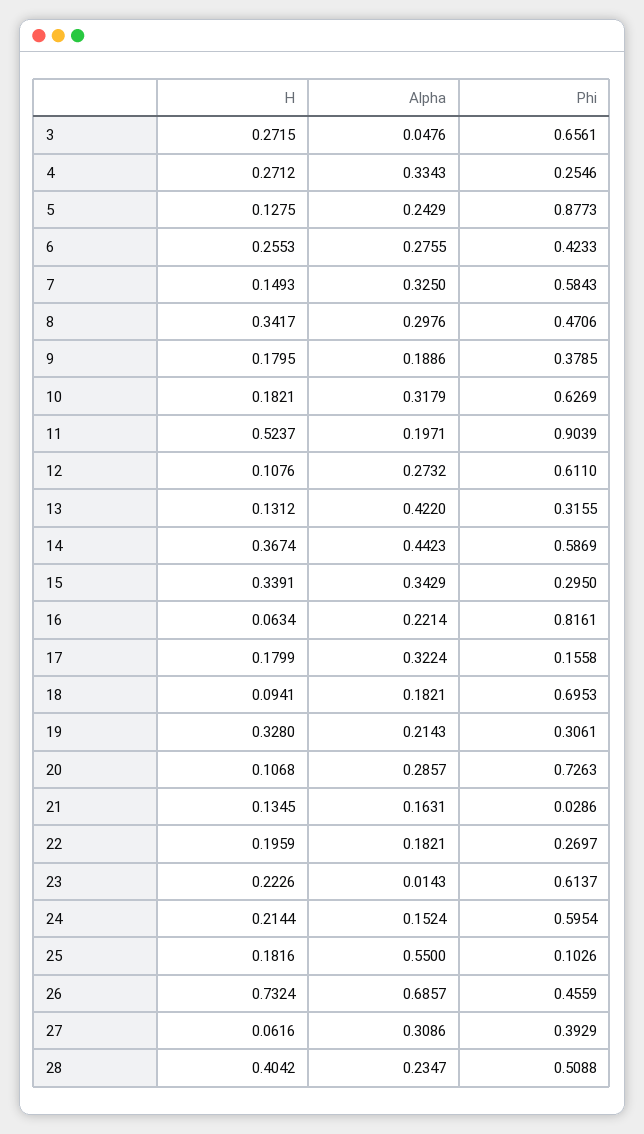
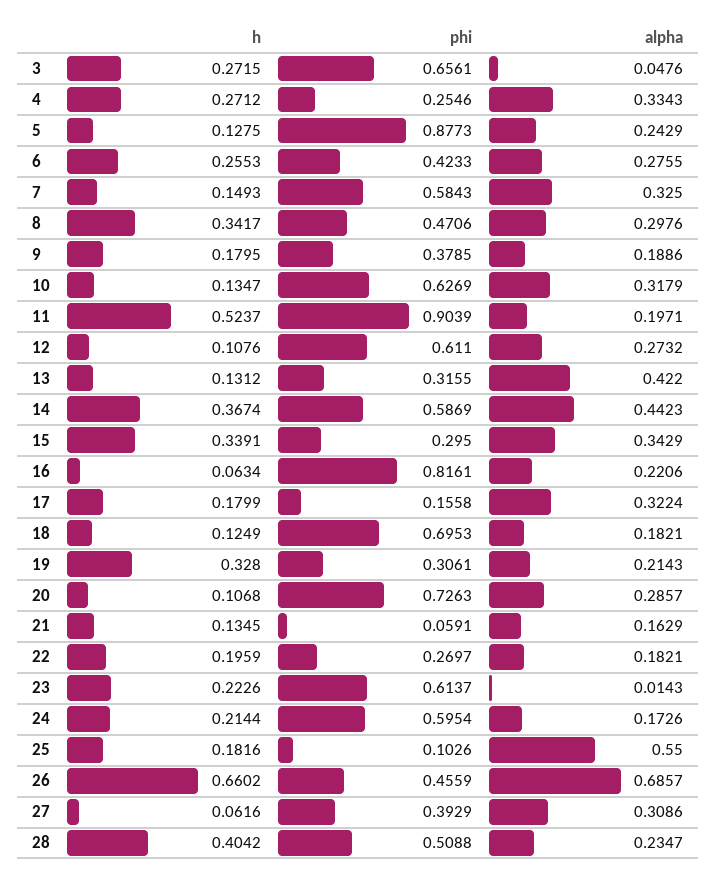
  {
    "H": {
      "3": 0.2715,
      "4": 0.2712,
      "5": 0.1275,
      "6": 0.2553,
      "7": 0.1493,
      "8": 0.3417,
      "9": 0.1795,
-     "10": 0.1821,
+     "10": 0.1347,
      "11": 0.5237,
      "12": 0.1076,
      "13": 0.1312,
      "14": 0.3674,
      "15": 0.3391,
      "16": 0.0634,
      "17": 0.1799,
-     "18": 0.0941,
+     "18": 0.1249,
      "19": 0.328,
      "20": 0.1068,
      "21": 0.1345,
      "22": 0.1959,
      "23": 0.2226,
      "24": 0.2144,
      "25": 0.1816,
-     "26": 0.7324,
+     "26": 0.6602,
      "27": 0.0616,
      "28": 0.4042
    },
    "Alpha": {
      "3": 0.0476,
      "4": 0.3343,
      "5": 0.2429,
      "6": 0.2755,
      "7": 0.325,
      "8": 0.2976,
      "9": 0.1886,
      "10": 0.3179,
      "11": 0.1971,
      "12": 0.2732,
      "13": 0.422,
      "14": 0.4423,
      "15": 0.3429,
-     "16": 0.2214,
+     "16": 0.2206,
      "17": 0.3224,
      "18": 0.1821,
      "19": 0.2143,
      "20": 0.2857,
-     "21": 0.1631,
+     "21": 0.1629,
      "22": 0.1821,
      "23": 0.0143,
-     "24": 0.1524,
+     "24": 0.1726,
      "25": 0.55,
      "26": 0.6857,
      "27": 0.3086,
      "28": 0.2347
    },
    "Phi": {
      "3": 0.6561,
      "4": 0.2546,
      "5": 0.8773,
      "6": 0.4233,
      "7": 0.5843,
      "8": 0.4706,
      "9": 0.3785,
      "10": 0.6269,
      "11": 0.9039,
      "12": 0.611,
      "13": 0.3155,
      "14": 0.5869,
      "15": 0.295,
      "16": 0.8161,
      "17": 0.1558,
      "18": 0.6953,
      "19": 0.3061,
      "20": 0.7263,
-     "21": 0.0286,
+     "21": 0.0591,
      "22": 0.2697,
      "23": 0.6137,
      "24": 0.5954,
      "25": 0.1026,
      "26": 0.4559,
      "27": 0.3929,
      "28": 0.5088
    }
  }

